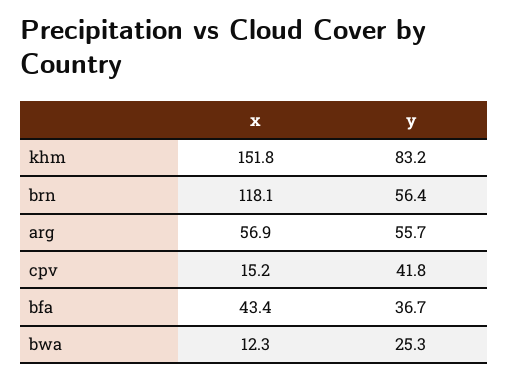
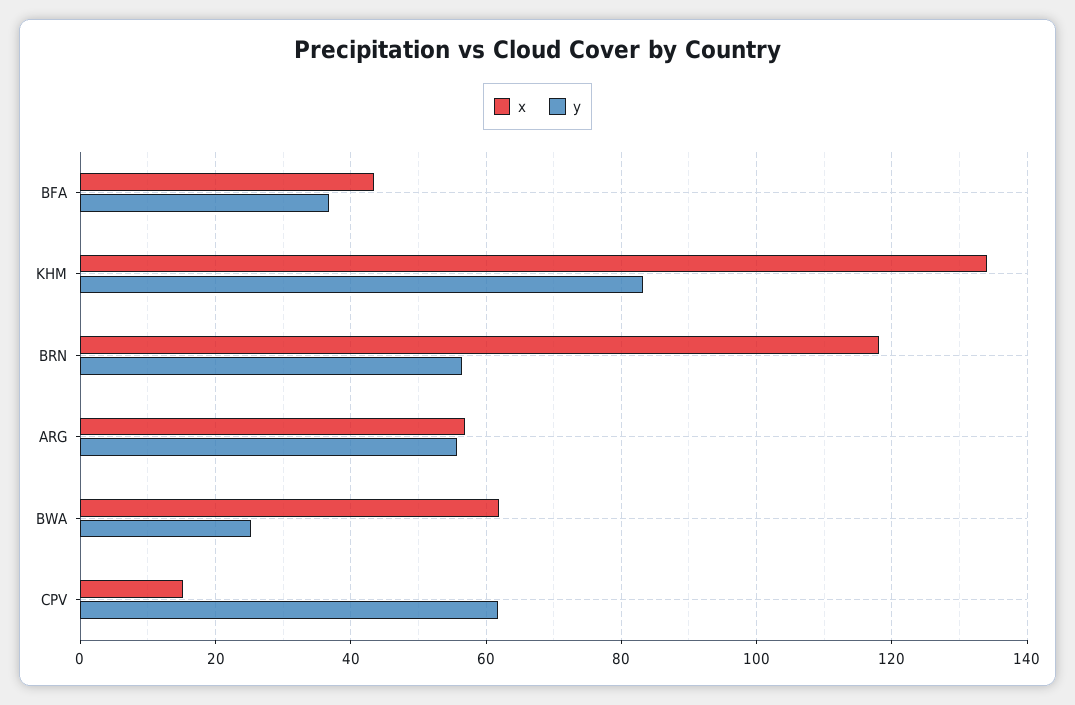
  {
    "x": {
-     "khm": 151.8,
+     "khm": 134,
      "brn": 118.1,
      "arg": 56.9,
      "cpv": 15.2,
      "bfa": 43.4,
-     "bwa": 12.3
+     "bwa": 62
    },
    "y": {
      "khm": 83.2,
      "brn": 56.4,
      "arg": 55.7,
-     "cpv": 41.8,
+     "cpv": 62,
      "bfa": 36.7,
      "bwa": 25.3
    }
  }

